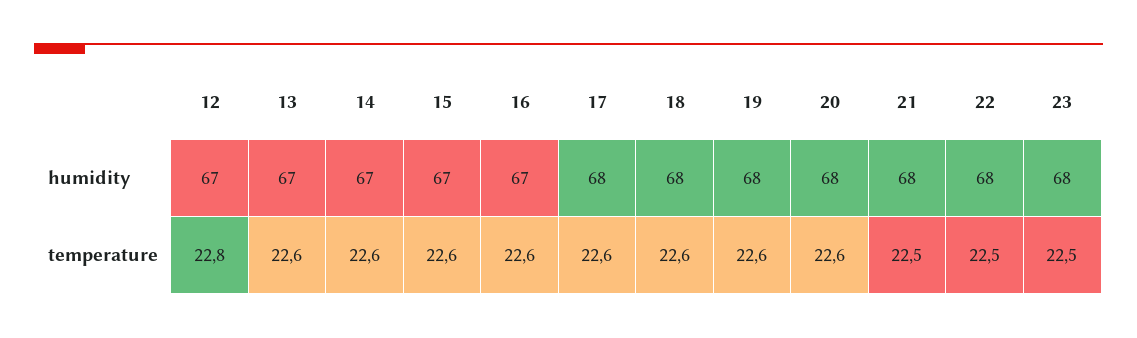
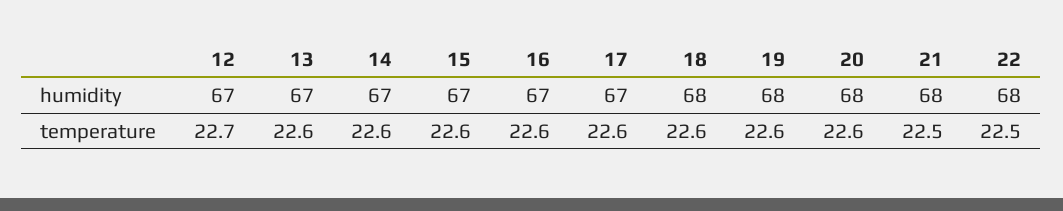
  {
    "12": {
      "humidity": 67,
-     "temperature": 22.8
+     "temperature": 22.7
    },
    "13": {
      "humidity": 67,
      "temperature": 22.6
    },
    "14": {
      "humidity": 67,
      "temperature": 22.6
    },
    "15": {
      "humidity": 67,
      "temperature": 22.6
    },
    "16": {
      "humidity": 67,
      "temperature": 22.6
    },
    "17": {
-     "humidity": 68,
+     "humidity": 67,
      "temperature": 22.6
    },
    "18": {
      "humidity": 68,
      "temperature": 22.6
    },
    "19": {
      "humidity": 68,
      "temperature": 22.6
    },
    "20": {
      "humidity": 68,
      "temperature": 22.6
    },
    "21": {
      "humidity": 68,
      "temperature": 22.5
    },
    "22": {
      "humidity": 68,
      "temperature": 22.5
-   },
+   }
-   "23": {
-     "humidity": 68,
-     "temperature": 22.5
-   }
  }

